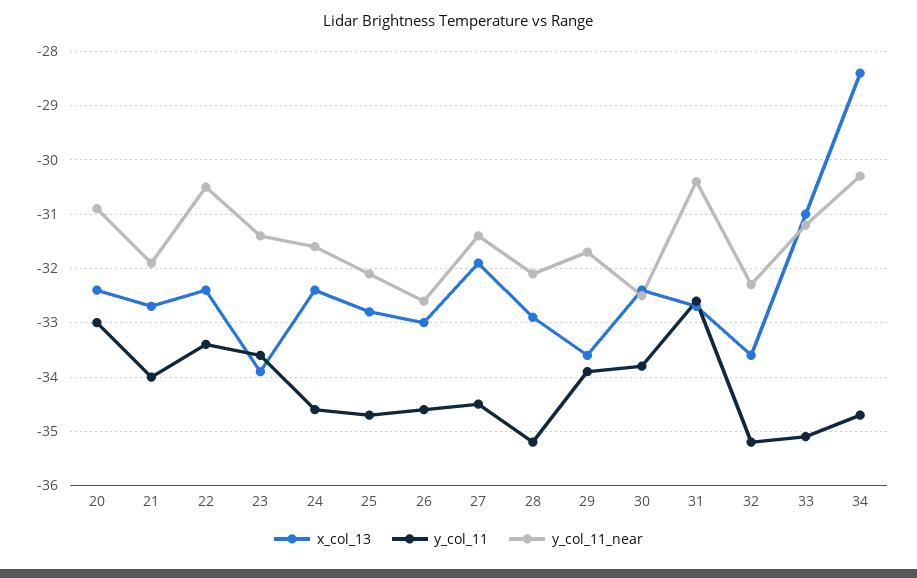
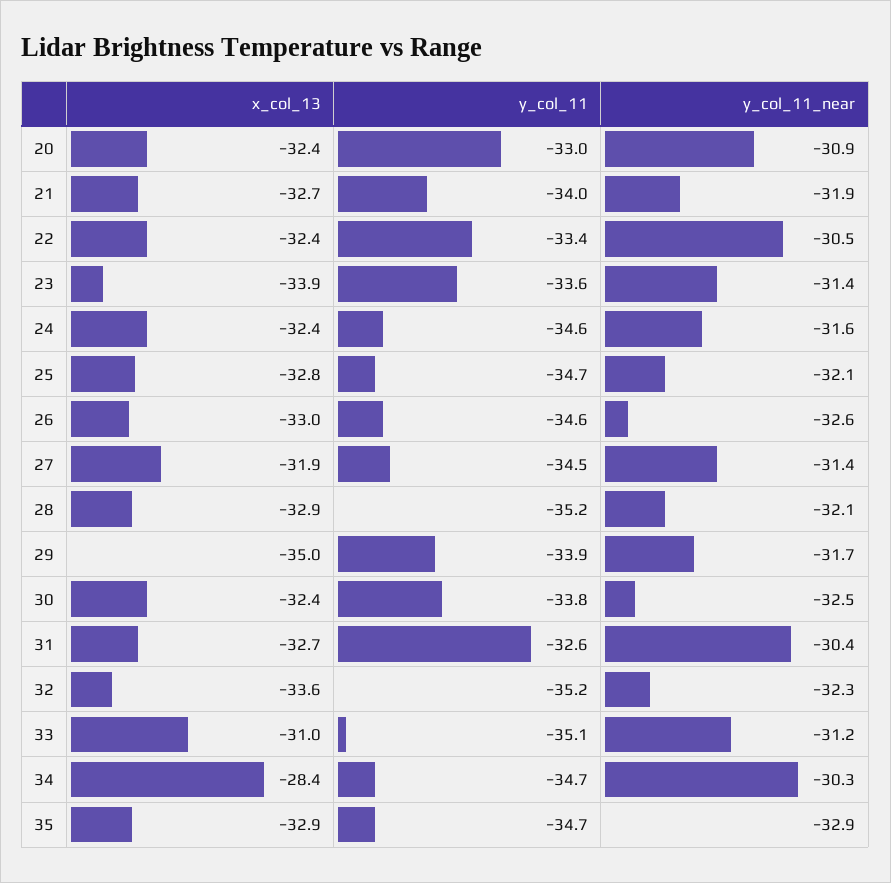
  {
    "x_col_13": {
      "20": -32.4,
      "21": -32.7,
      "22": -32.4,
      "23": -33.9,
      "24": -32.4,
      "25": -32.8,
      "26": -33,
      "27": -31.9,
      "28": -32.9,
-     "29": -33.5,
+     "29": -35,
      "30": -32.4,
      "31": -32.7,
      "32": -33.6,
      "33": -31,
-     "34": -28.4
+     "34": -28.4,
+     "35": -32.9
    },
    "y_col_11": {
      "20": -33,
      "21": -34,
      "22": -33.4,
      "23": -33.6,
      "24": -34.6,
      "25": -34.7,
      "26": -34.6,
      "27": -34.5,
      "28": -35.2,
      "29": -33.9,
      "30": -33.8,
      "31": -32.6,
      "32": -35.2,
      "33": -35.1,
-     "34": -34.7
+     "34": -34.7,
+     "35": -34.7
    },
    "y_col_11_near": {
      "20": -30.9,
      "21": -31.9,
      "22": -30.5,
      "23": -31.4,
      "24": -31.6,
      "25": -32.1,
      "26": -32.6,
      "27": -31.4,
      "28": -32.1,
      "29": -31.7,
      "30": -32.5,
      "31": -30.4,
      "32": -32.3,
      "33": -31.2,
-     "34": -30.3
+     "34": -30.3,
+     "35": -32.9
    }
  }

